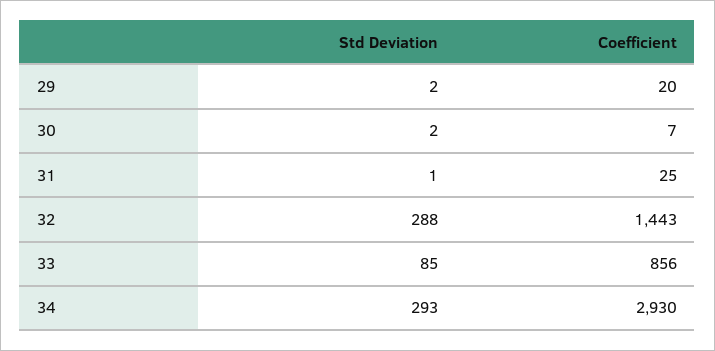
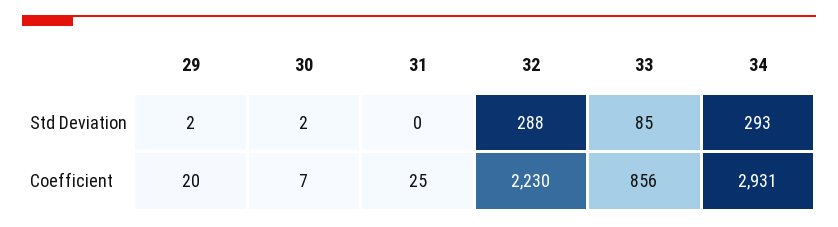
  {
    "Std Deviation": {
      "29": 2,
      "30": 2,
-     "31": 1,
+     "31": 0,
      "32": 288,
      "33": 85,
      "34": 293
    },
    "Coefficient": {
      "29": 20,
      "30": 7,
      "31": 25,
-     "32": 1443,
+     "32": 2230,
      "33": 856,
-     "34": 2930
+     "34": 2931
    }
  }

